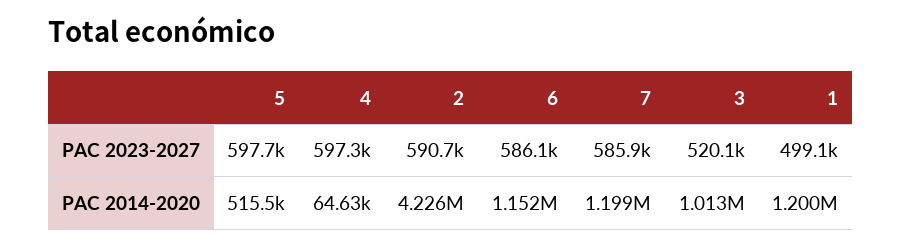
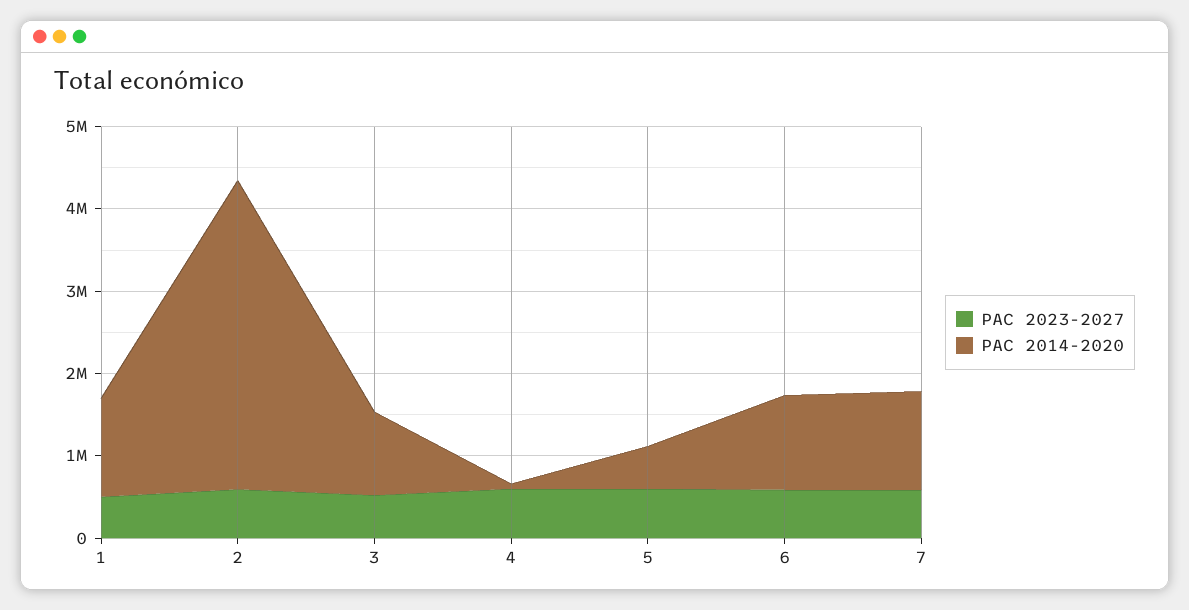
  {
    "PAC 2023-2027": {
      "5": 597700,
      "4": 597300,
      "2": 590700,
      "6": 586100,
      "7": 585900,
      "3": 520100,
      "1": 499100
    },
    "PAC 2014-2020": {
      "5": 515500,
      "4": 64630,
-     "2": 4226000,
+     "2": 3800000,
      "6": 1152000,
      "7": 1199000,
      "3": 1013000,
      "1": 1200000
    }
  }

